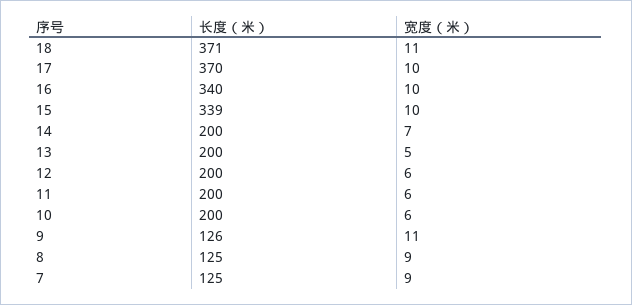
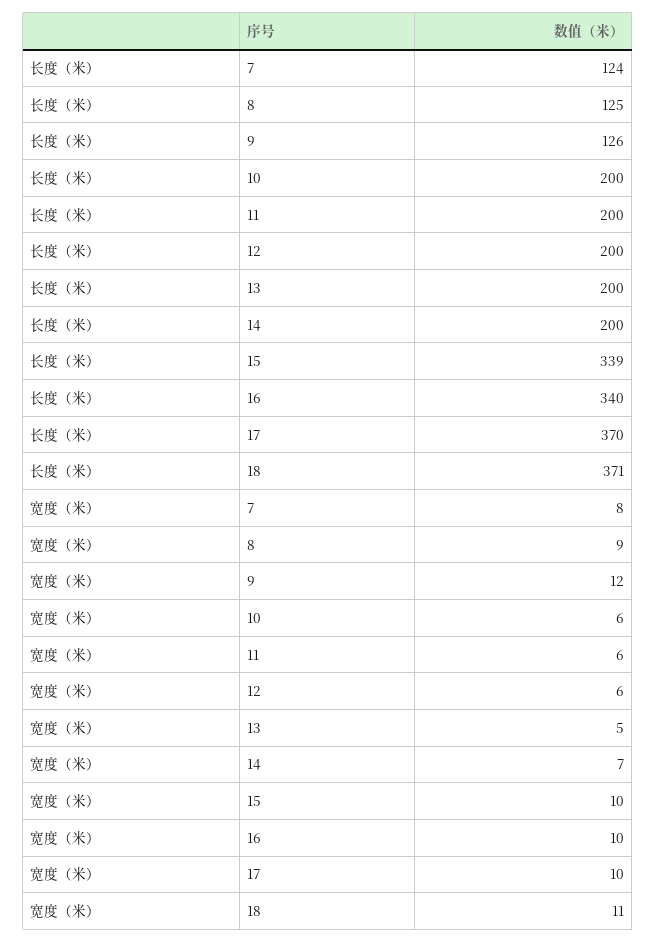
  {
    "长度（米）": {
      "18": 371,
      "17": 370,
      "16": 340,
      "15": 339,
      "14": 200,
      "13": 200,
      "12": 200,
      "11": 200,
      "10": 200,
      "9": 126,
      "8": 125,
-     "7": 125
+     "7": 124
    },
    "宽度（米）": {
      "18": 11,
      "17": 10,
      "16": 10,
      "15": 10,
      "14": 7,
      "13": 5,
      "12": 6,
      "11": 6,
      "10": 6,
-     "9": 11,
+     "9": 12,
      "8": 9,
-     "7": 9
+     "7": 8
    }
  }

